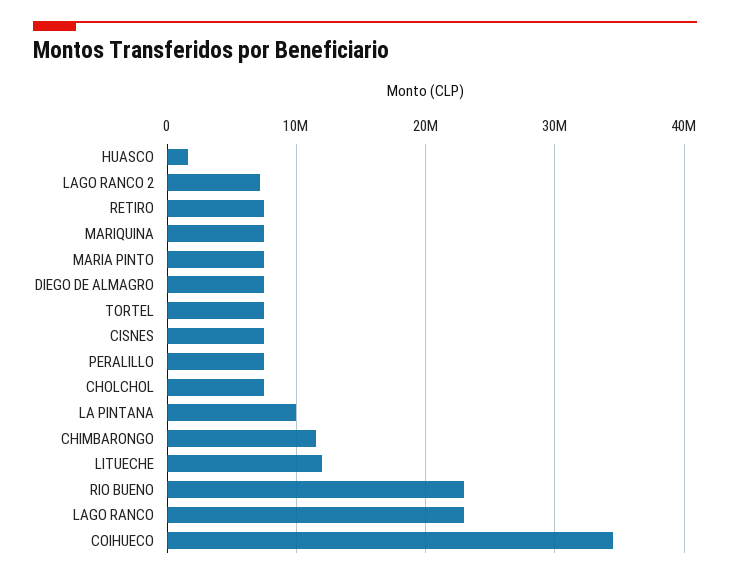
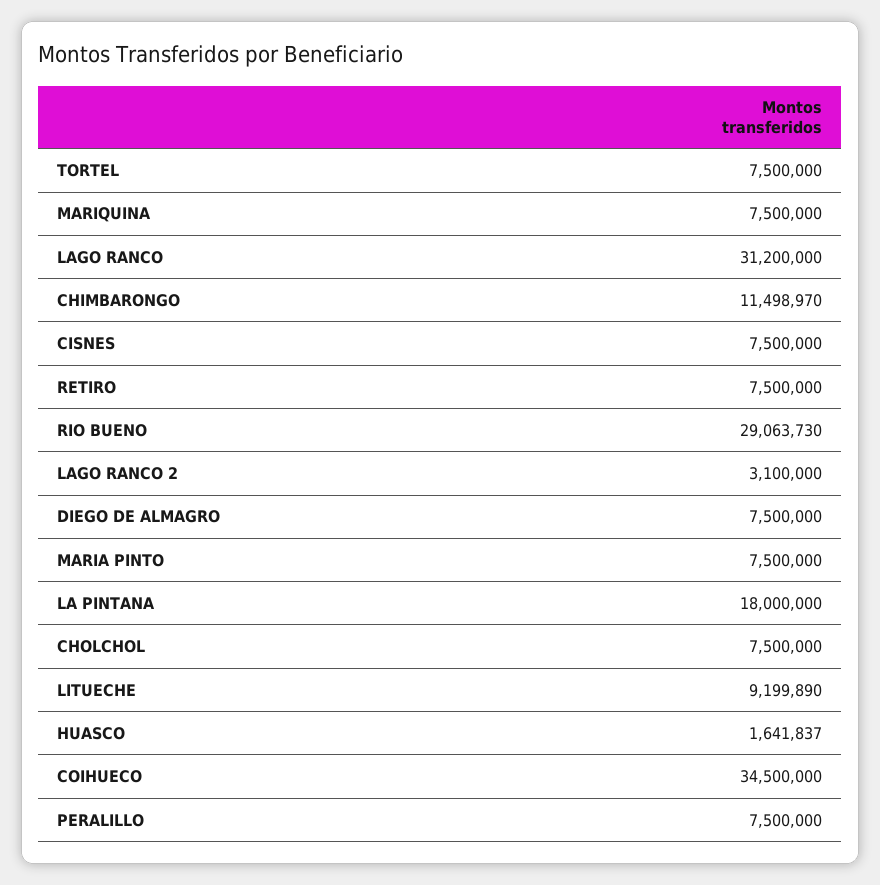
  {
    "HUASCO": 1641837,
-   "LAGO RANCO 2": 7000000,
+   "LAGO RANCO 2": 3100000,
    "RETIRO": 7500000,
    "MARIQUINA": 7500000,
    "MARIA PINTO": 7500000,
    "DIEGO DE ALMAGRO": 7500000,
    "TORTEL": 7500000,
    "CISNES": 7500000,
    "PERALILLO": 7500000,
    "CHOLCHOL": 7500000,
-   "LA PINTANA": 10000000,
+   "LA PINTANA": 18000000,
    "CHIMBARONGO": 11498970,
-   "LITUECHE": 12000000,
+   "LITUECHE": 9199890,
-   "RIO BUENO": 23000000,
+   "RIO BUENO": 29063730,
-   "LAGO RANCO": 23000000,
+   "LAGO RANCO": 31200000,
    "COIHUECO": 34500000
  }

